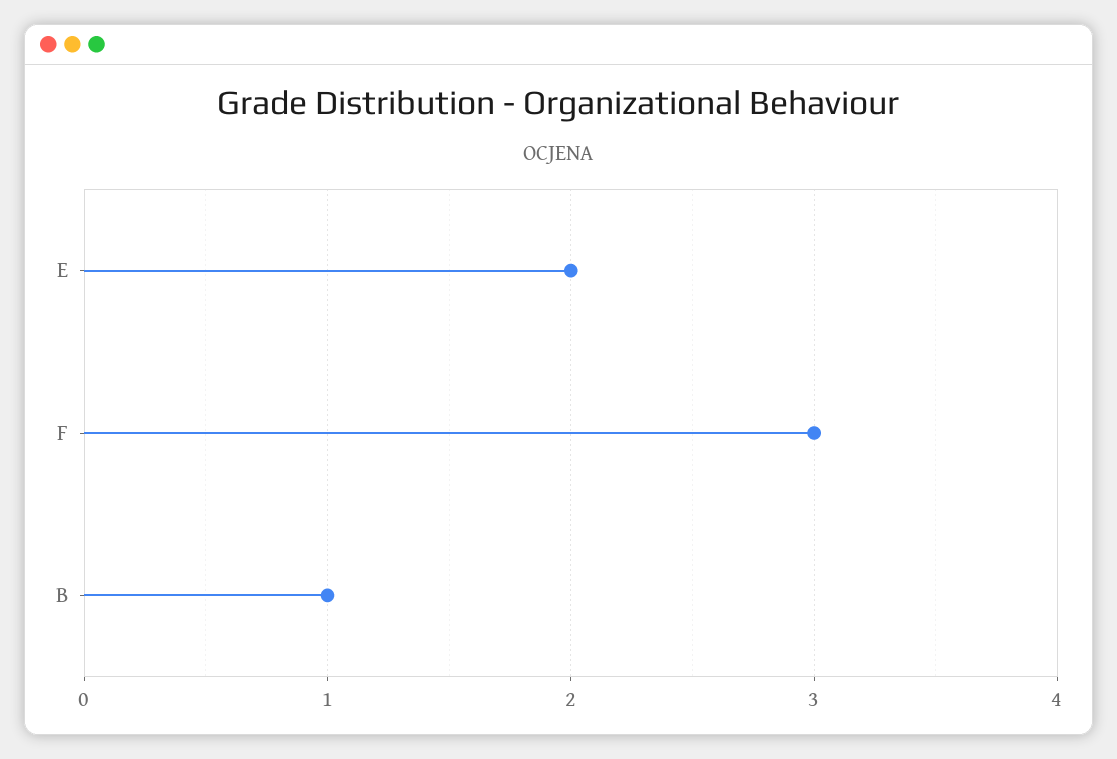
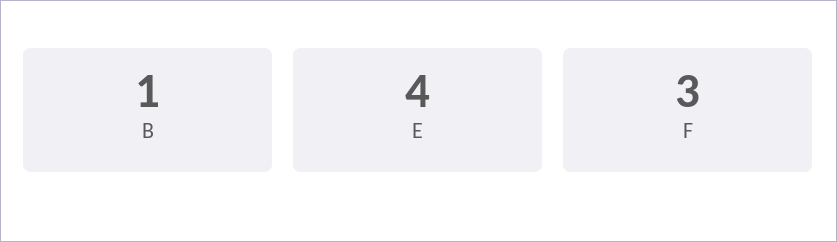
  {
-   "E": 2,
+   "E": 4,
    "F": 3,
    "B": 1
  }

